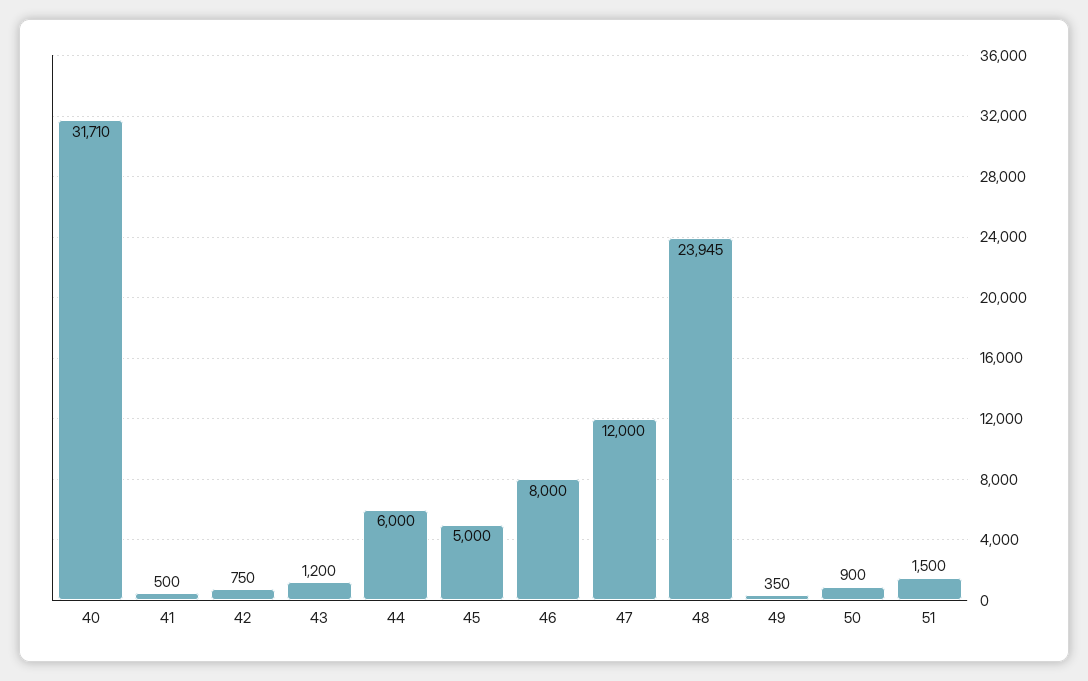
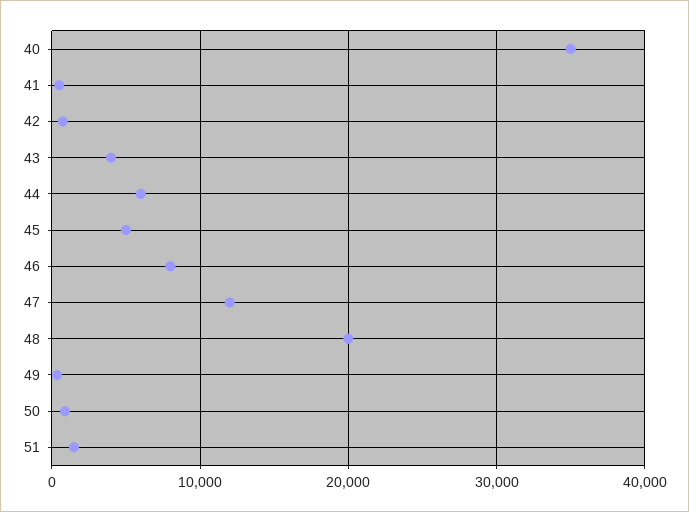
  {
-   "40": 31710,
+   "40": 35000,
    "41": 500,
    "42": 750,
-   "43": 1200,
+   "43": 4000,
    "44": 6000,
    "45": 5000,
    "46": 8000,
    "47": 12000,
-   "48": 23945,
+   "48": 20000,
    "49": 350,
    "50": 900,
    "51": 1500
  }

